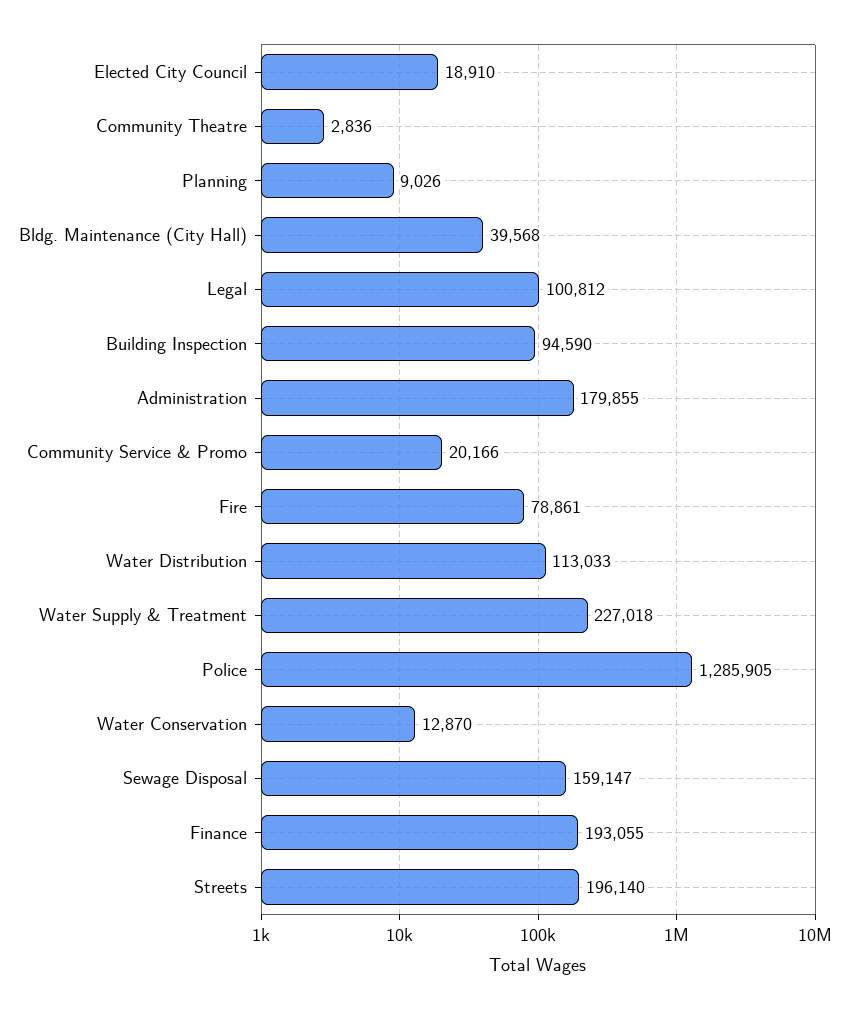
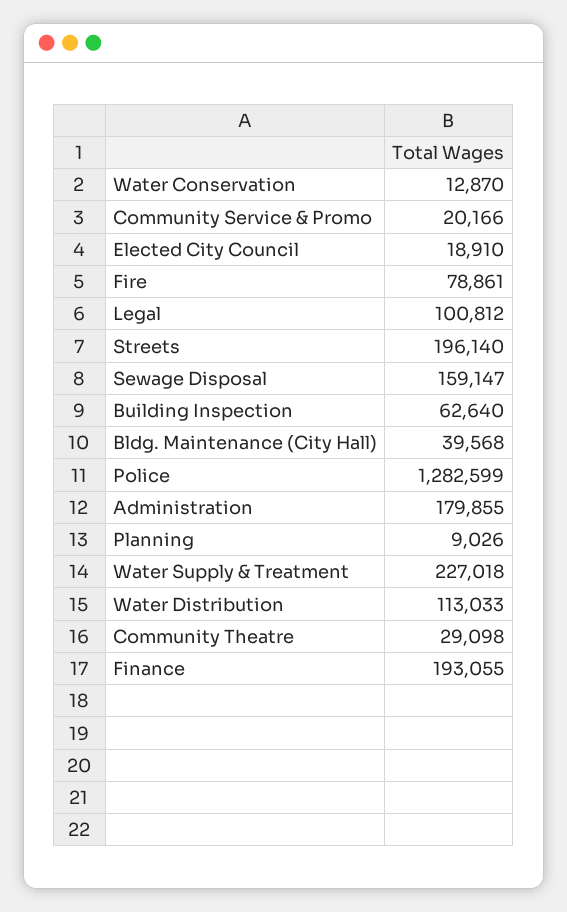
  {
    "Elected City Council": 18910,
-   "Community Theatre": 2836,
+   "Community Theatre": 29098,
    "Planning": 9026,
    "Bldg. Maintenance (City Hall)": 39568,
    "Legal": 100812,
-   "Building Inspection": 94590,
+   "Building Inspection": 62640,
    "Administration": 179855,
    "Community Service & Promo": 20166,
    "Fire": 78861,
    "Water Distribution": 113033,
    "Water Supply & Treatment": 227018,
-   "Police": 1285905,
+   "Police": 1282599,
    "Water Conservation": 12870,
    "Sewage Disposal": 159147,
    "Finance": 193055,
    "Streets": 196140
  }

